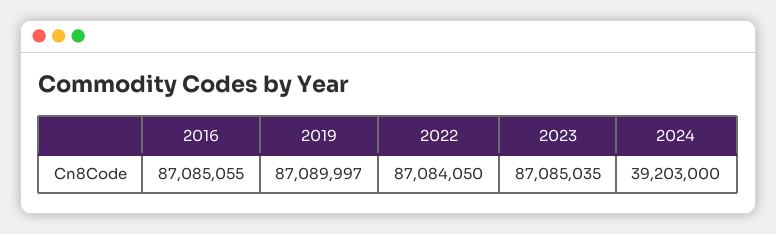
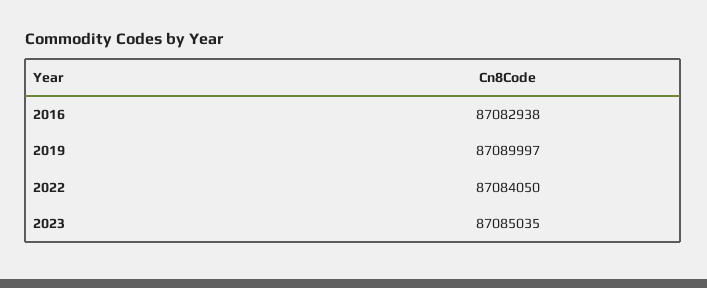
  {
-   "2016": 87085055,
+   "2016": 87082938,
    "2019": 87089997,
    "2022": 87084050,
-   "2023": 87085035,
+   "2023": 87085035
-   "2024": 39203000
  }

